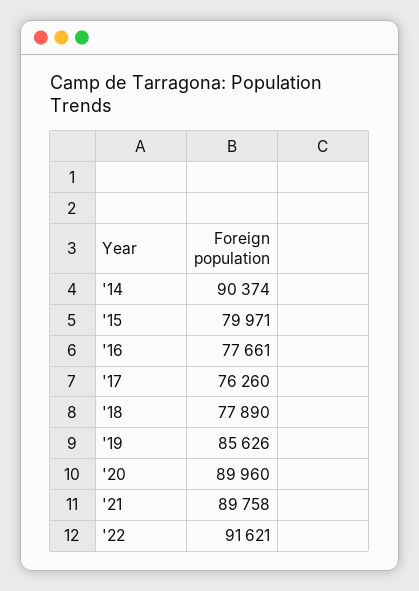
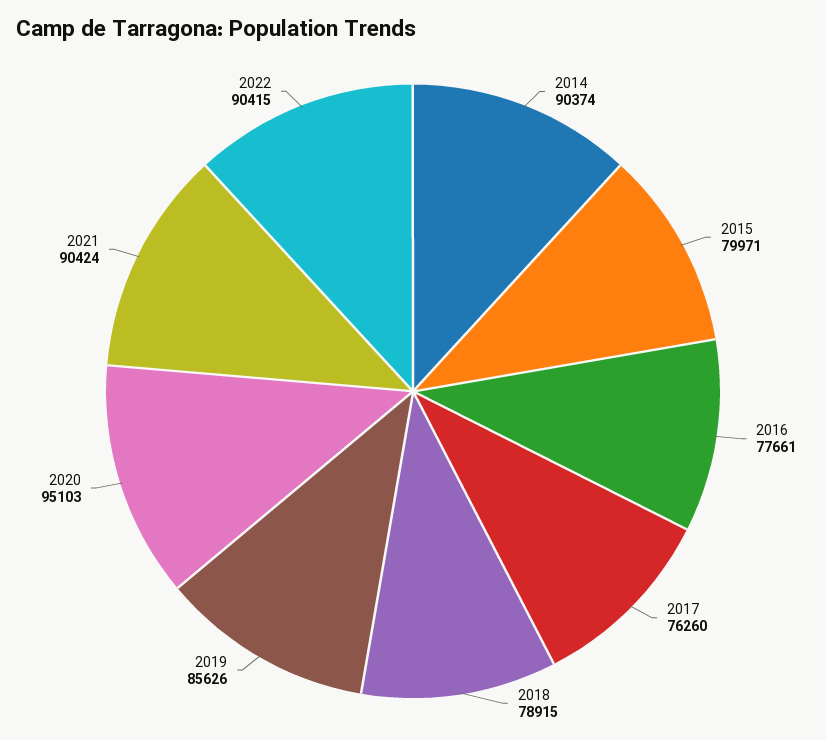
  {
    "'14": 90374,
    "'15": 79971,
    "'16": 77661,
    "'17": 76260,
-   "'18": 77890,
+   "'18": 78915,
    "'19": 85626,
-   "'20": 89960,
+   "'20": 95103,
-   "'21": 89758,
+   "'21": 90424,
-   "'22": 91621
+   "'22": 90415
  }

